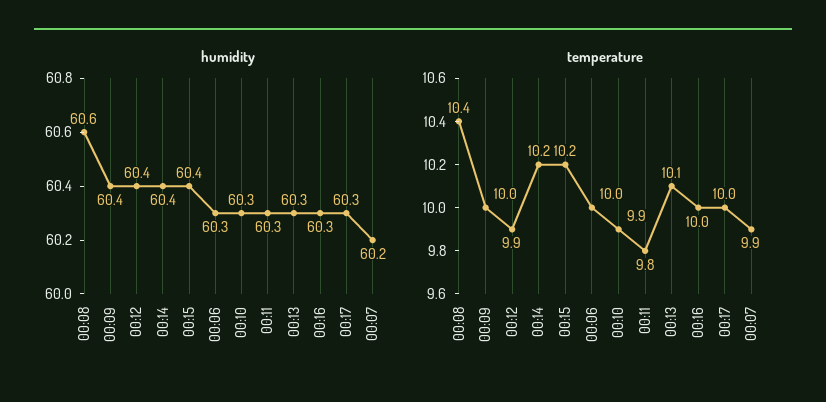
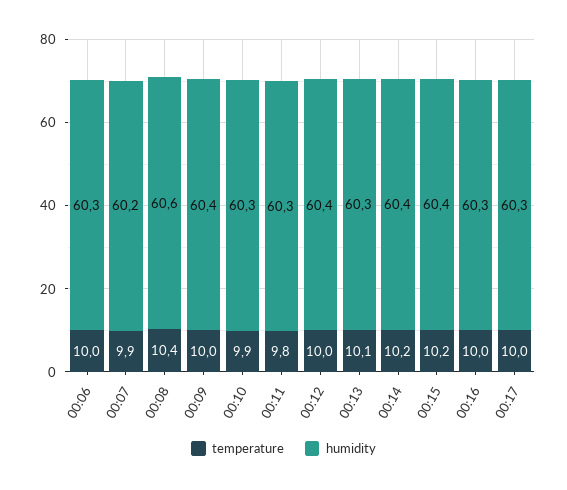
  {
    "humidity": {
      "00:08": 60.6,
      "00:09": 60.4,
      "00:12": 60.4,
      "00:14": 60.4,
      "00:15": 60.4,
      "00:06": 60.3,
      "00:10": 60.3,
      "00:11": 60.3,
      "00:13": 60.3,
      "00:16": 60.3,
      "00:17": 60.3,
      "00:07": 60.2
    },
    "temperature": {
      "00:08": 10.4,
      "00:09": 10,
-     "00:12": 9.9,
+     "00:12": 10,
      "00:14": 10.2,
      "00:15": 10.2,
      "00:06": 10,
      "00:10": 9.9,
      "00:11": 9.8,
      "00:13": 10.1,
      "00:16": 10,
      "00:17": 10,
      "00:07": 9.9
    }
  }

